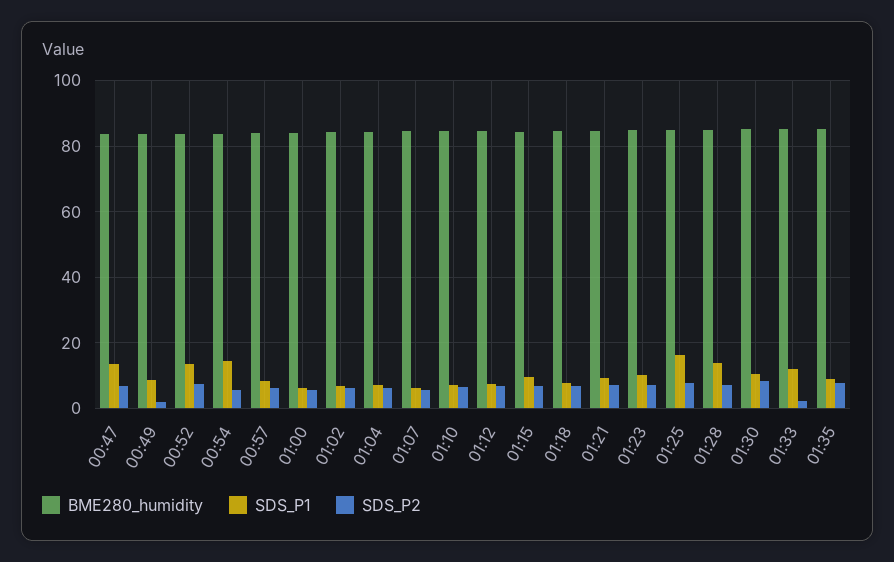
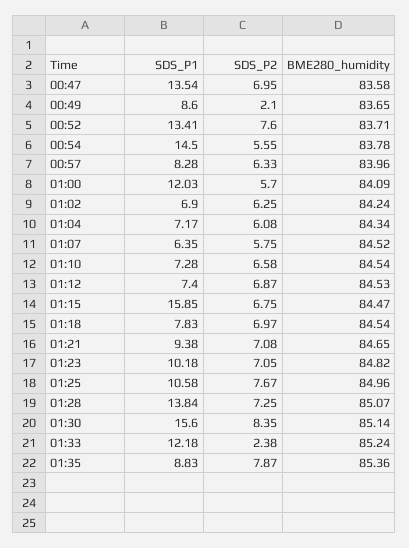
  {
    "BME280_humidity": {
      "00:47": 83.58,
      "00:49": 83.65,
      "00:52": 83.71,
      "00:54": 83.78,
      "00:57": 83.96,
      "01:00": 84.09,
      "01:02": 84.24,
      "01:04": 84.34,
      "01:07": 84.52,
      "01:10": 84.54,
      "01:12": 84.53,
      "01:15": 84.47,
      "01:18": 84.54,
      "01:21": 84.65,
      "01:23": 84.82,
      "01:25": 84.96,
      "01:28": 85.07,
      "01:30": 85.14,
      "01:33": 85.24,
      "01:35": 85.36
    },
    "SDS_P1": {
      "00:47": 13.54,
      "00:49": 8.6,
      "00:52": 13.41,
      "00:54": 14.5,
      "00:57": 8.28,
-     "01:00": 6,
+     "01:00": 12.03,
      "01:02": 6.9,
      "01:04": 7.17,
      "01:07": 6.35,
      "01:10": 7.28,
      "01:12": 7.4,
-     "01:15": 10,
+     "01:15": 15.85,
      "01:18": 7.83,
      "01:21": 9.38,
      "01:23": 10.18,
-     "01:25": 16,
+     "01:25": 10.58,
      "01:28": 13.84,
-     "01:30": 10,
+     "01:30": 15.6,
      "01:33": 12.18,
      "01:35": 8.83
    },
    "SDS_P2": {
      "00:47": 6.95,
      "00:49": 2.1,
      "00:52": 7.6,
      "00:54": 5.55,
      "00:57": 6.33,
      "01:00": 5.7,
      "01:02": 6.25,
      "01:04": 6.08,
      "01:07": 5.75,
      "01:10": 6.58,
      "01:12": 6.87,
      "01:15": 6.75,
      "01:18": 6.97,
      "01:21": 7.08,
      "01:23": 7.05,
      "01:25": 7.67,
      "01:28": 7.25,
      "01:30": 8.35,
      "01:33": 2.38,
      "01:35": 7.87
    }
  }

